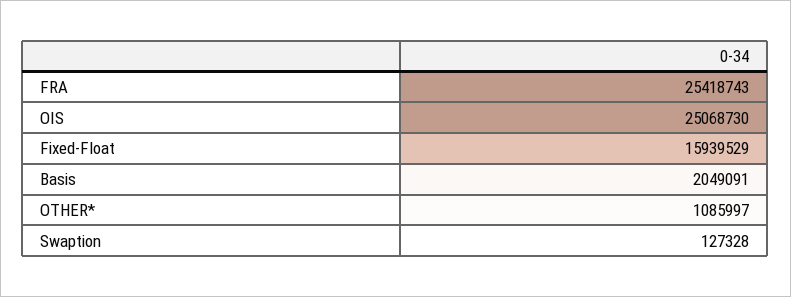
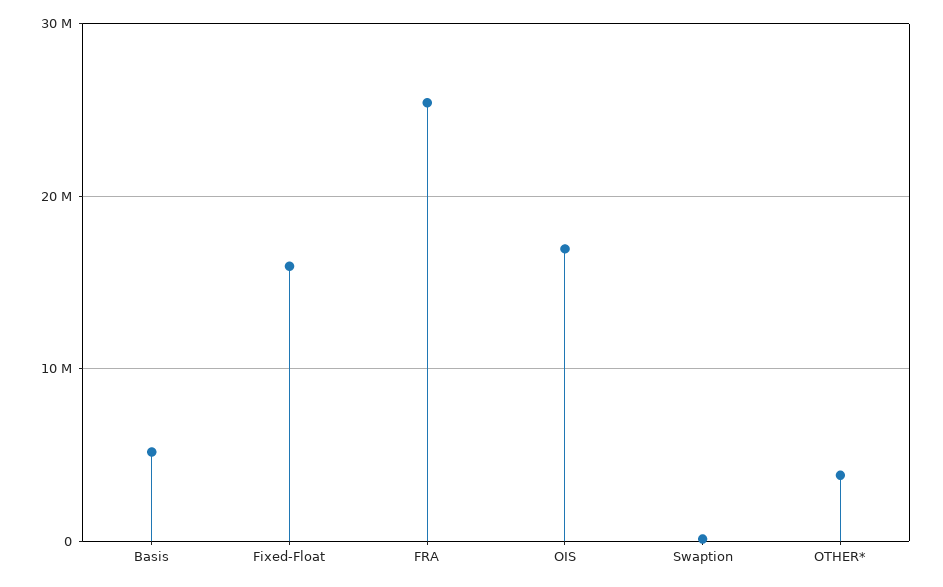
  {
    "FRA": 25418743,
-   "OIS": 25068730,
+   "OIS": 17000000,
    "Fixed-Float": 15939529,
-   "Basis": 2049091,
+   "Basis": 5000000,
-   "OTHER*": 1085997,
+   "OTHER*": 4000000,
    "Swaption": 127328
  }

